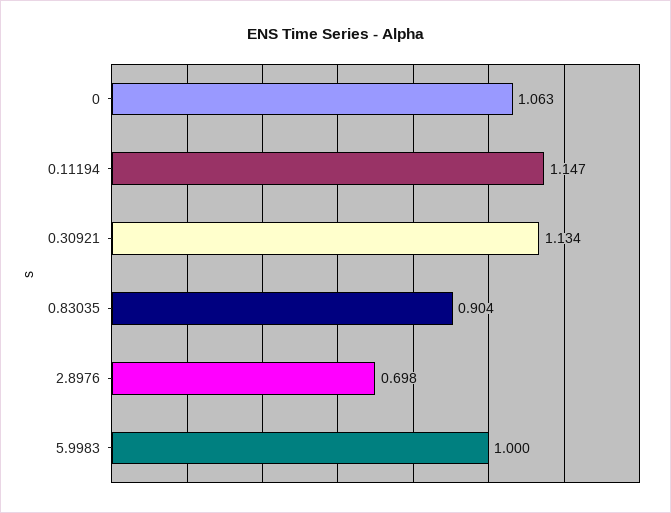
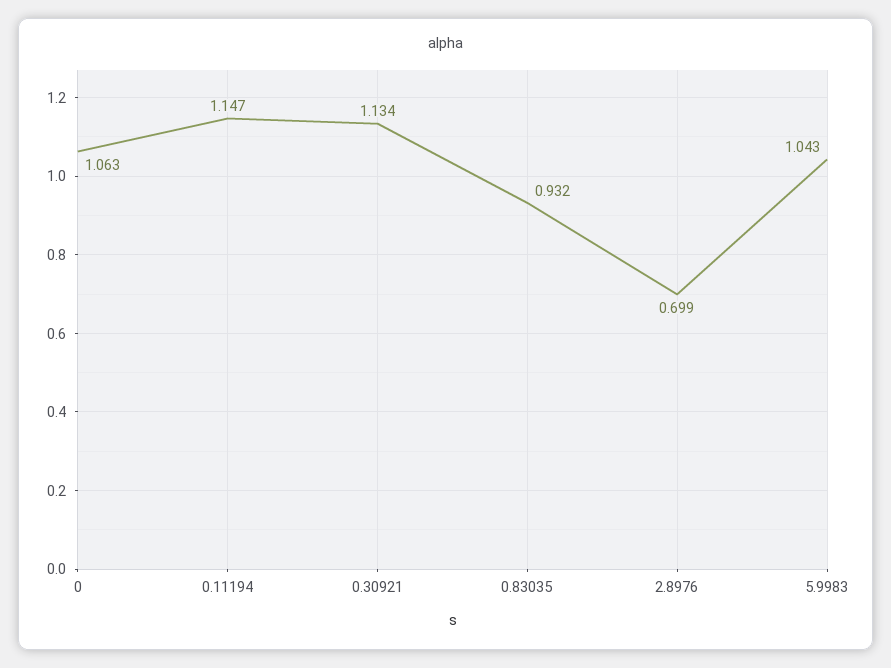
  {
    "0": 1.063,
    "0.11194": 1.147,
    "0.30921": 1.134,
-   "0.83035": 0.904,
+   "0.83035": 0.932,
-   "2.8976": 0.698,
+   "2.8976": 0.699,
-   "5.9983": 1
+   "5.9983": 1.043
  }

